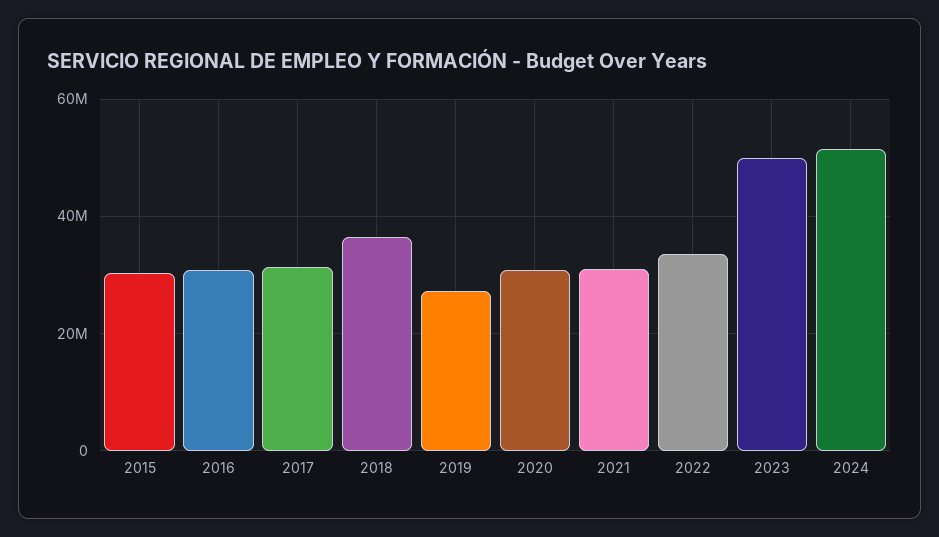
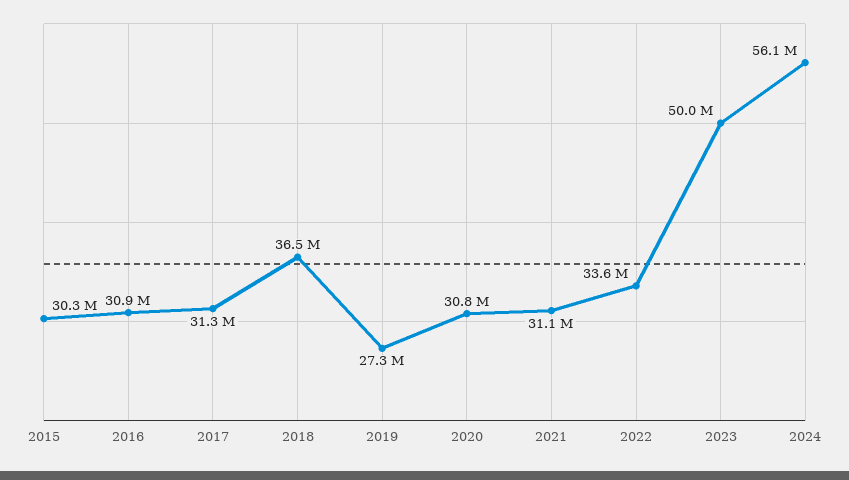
  {
    "2015": 30300000,
    "2016": 30900000,
    "2017": 31300000,
    "2018": 36500000,
    "2019": 27300000,
    "2020": 30800000,
    "2021": 31100000,
    "2022": 33600000,
    "2023": 50000000,
-   "2024": 52000000
+   "2024": 56100000
  }

